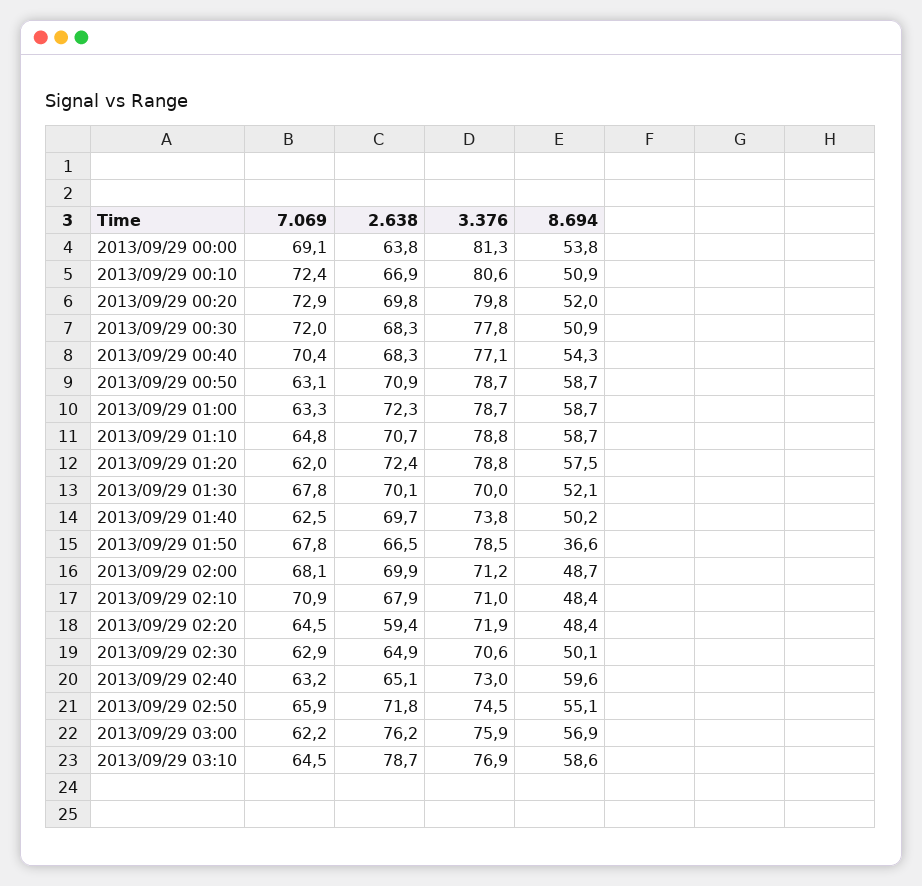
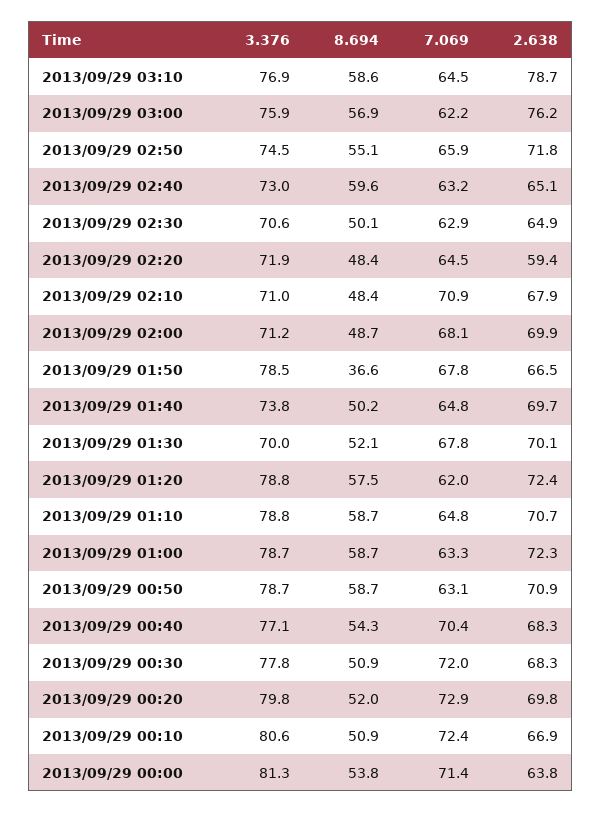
  {
    "7.069": {
-     "2013/09/29 00:00": 69.1,
+     "2013/09/29 00:00": 71.4,
      "2013/09/29 00:10": 72.4,
      "2013/09/29 00:20": 72.9,
      "2013/09/29 00:30": 72,
      "2013/09/29 00:40": 70.4,
      "2013/09/29 00:50": 63.1,
      "2013/09/29 01:00": 63.3,
      "2013/09/29 01:10": 64.8,
      "2013/09/29 01:20": 62,
      "2013/09/29 01:30": 67.8,
-     "2013/09/29 01:40": 62.5,
+     "2013/09/29 01:40": 64.8,
      "2013/09/29 01:50": 67.8,
      "2013/09/29 02:00": 68.1,
      "2013/09/29 02:10": 70.9,
      "2013/09/29 02:20": 64.5,
      "2013/09/29 02:30": 62.9,
      "2013/09/29 02:40": 63.2,
      "2013/09/29 02:50": 65.9,
      "2013/09/29 03:00": 62.2,
      "2013/09/29 03:10": 64.5
    },
    "2.638": {
      "2013/09/29 00:00": 63.8,
      "2013/09/29 00:10": 66.9,
      "2013/09/29 00:20": 69.8,
      "2013/09/29 00:30": 68.3,
      "2013/09/29 00:40": 68.3,
      "2013/09/29 00:50": 70.9,
      "2013/09/29 01:00": 72.3,
      "2013/09/29 01:10": 70.7,
      "2013/09/29 01:20": 72.4,
      "2013/09/29 01:30": 70.1,
      "2013/09/29 01:40": 69.7,
      "2013/09/29 01:50": 66.5,
      "2013/09/29 02:00": 69.9,
      "2013/09/29 02:10": 67.9,
      "2013/09/29 02:20": 59.4,
      "2013/09/29 02:30": 64.9,
      "2013/09/29 02:40": 65.1,
      "2013/09/29 02:50": 71.8,
      "2013/09/29 03:00": 76.2,
      "2013/09/29 03:10": 78.7
    },
    "3.376": {
      "2013/09/29 00:00": 81.3,
      "2013/09/29 00:10": 80.6,
      "2013/09/29 00:20": 79.8,
      "2013/09/29 00:30": 77.8,
      "2013/09/29 00:40": 77.1,
      "2013/09/29 00:50": 78.7,
      "2013/09/29 01:00": 78.7,
      "2013/09/29 01:10": 78.8,
      "2013/09/29 01:20": 78.8,
      "2013/09/29 01:30": 70,
      "2013/09/29 01:40": 73.8,
      "2013/09/29 01:50": 78.5,
      "2013/09/29 02:00": 71.2,
      "2013/09/29 02:10": 71,
      "2013/09/29 02:20": 71.9,
      "2013/09/29 02:30": 70.6,
      "2013/09/29 02:40": 73,
      "2013/09/29 02:50": 74.5,
      "2013/09/29 03:00": 75.9,
      "2013/09/29 03:10": 76.9
    },
    "8.694": {
      "2013/09/29 00:00": 53.8,
      "2013/09/29 00:10": 50.9,
      "2013/09/29 00:20": 52,
      "2013/09/29 00:30": 50.9,
      "2013/09/29 00:40": 54.3,
      "2013/09/29 00:50": 58.7,
      "2013/09/29 01:00": 58.7,
      "2013/09/29 01:10": 58.7,
      "2013/09/29 01:20": 57.5,
      "2013/09/29 01:30": 52.1,
      "2013/09/29 01:40": 50.2,
      "2013/09/29 01:50": 36.6,
      "2013/09/29 02:00": 48.7,
      "2013/09/29 02:10": 48.4,
      "2013/09/29 02:20": 48.4,
      "2013/09/29 02:30": 50.1,
      "2013/09/29 02:40": 59.6,
      "2013/09/29 02:50": 55.1,
      "2013/09/29 03:00": 56.9,
      "2013/09/29 03:10": 58.6
    }
  }

